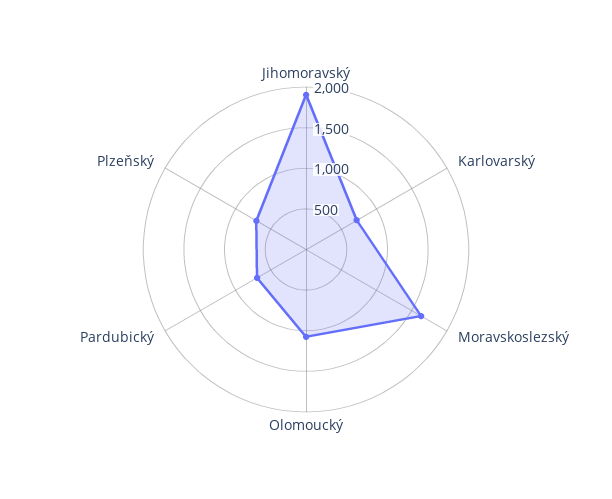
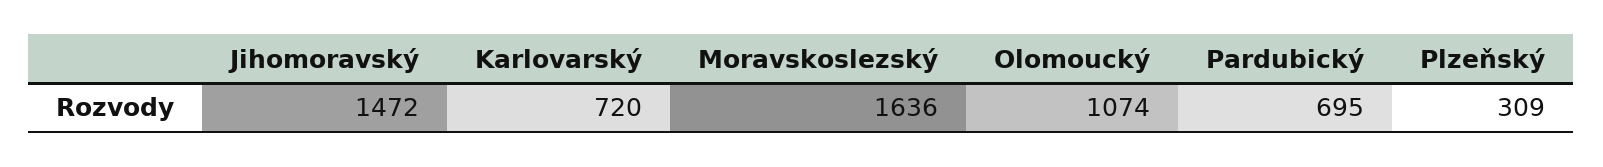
  {
-   "Jihomoravský": 1900,
+   "Jihomoravský": 1472,
    "Karlovarský": 720,
    "Moravskoslezský": 1636,
    "Olomoucký": 1074,
    "Pardubický": 695,
-   "Plzeňský": 700
+   "Plzeňský": 309
  }

